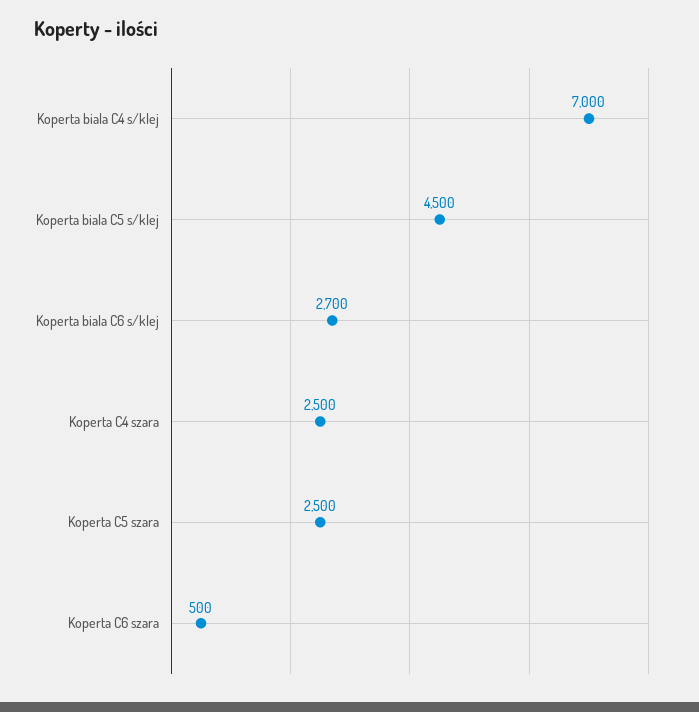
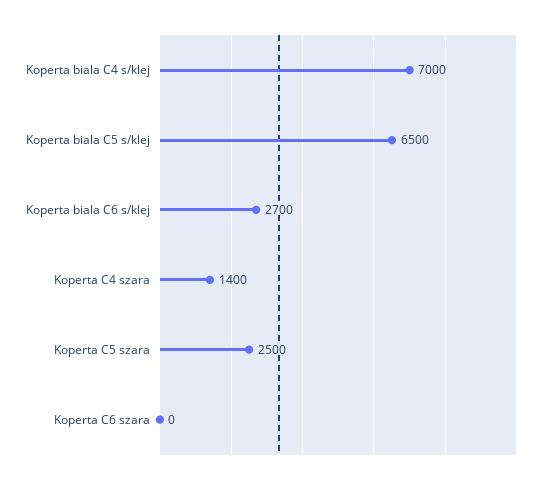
  {
    "Koperta biala C4 s/klej": 7000,
-   "Koperta biala C5 s/klej": 4500,
+   "Koperta biala C5 s/klej": 6500,
    "Koperta biala C6 s/klej": 2700,
-   "Koperta C4 szara": 2500,
+   "Koperta C4 szara": 1400,
    "Koperta C5 szara": 2500,
-   "Koperta C6 szara": 500
+   "Koperta C6 szara": 0
  }

